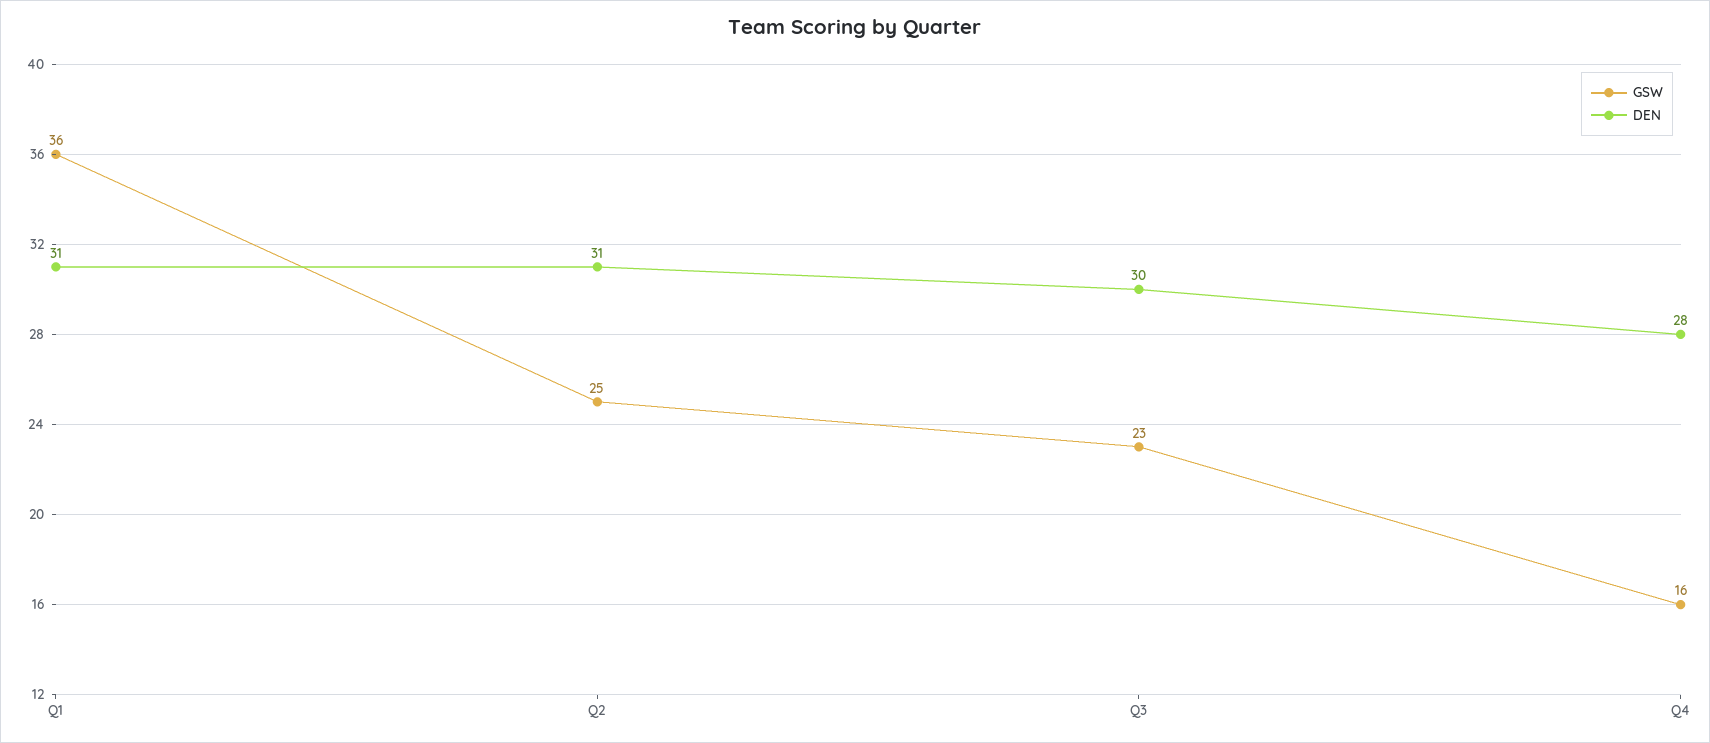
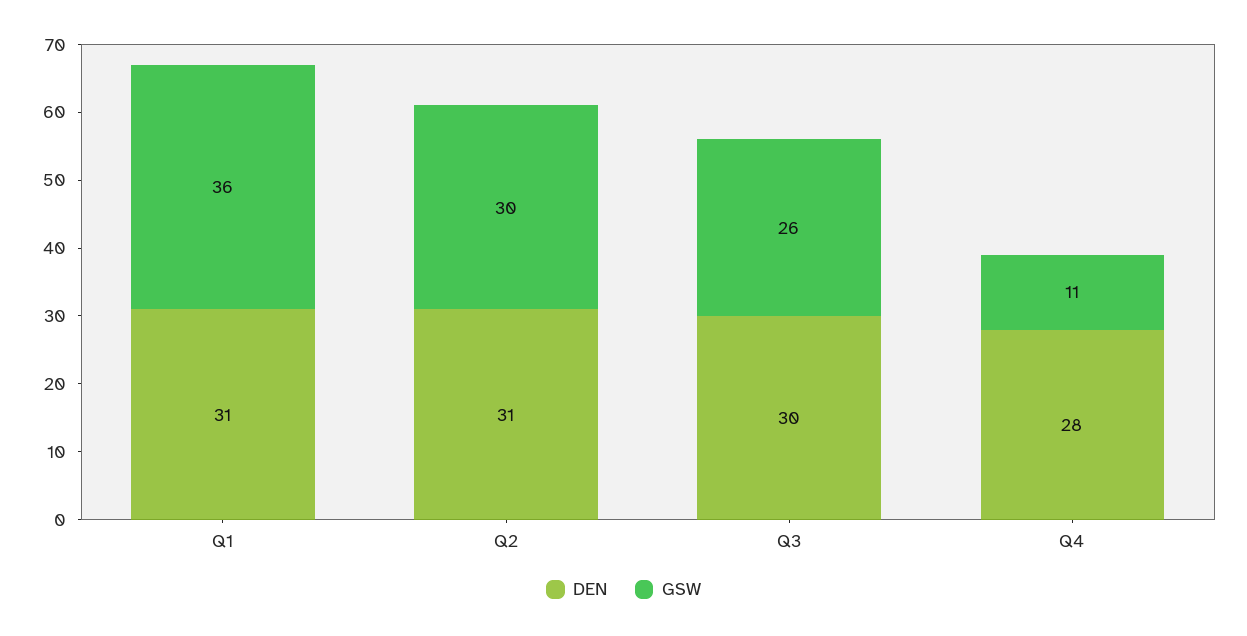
  {
    "GSW": {
      "Q1": 36,
-     "Q2": 25,
+     "Q2": 30,
-     "Q3": 23,
+     "Q3": 26,
-     "Q4": 16
+     "Q4": 11
    },
    "DEN": {
      "Q1": 31,
      "Q2": 31,
      "Q3": 30,
      "Q4": 28
    }
  }

